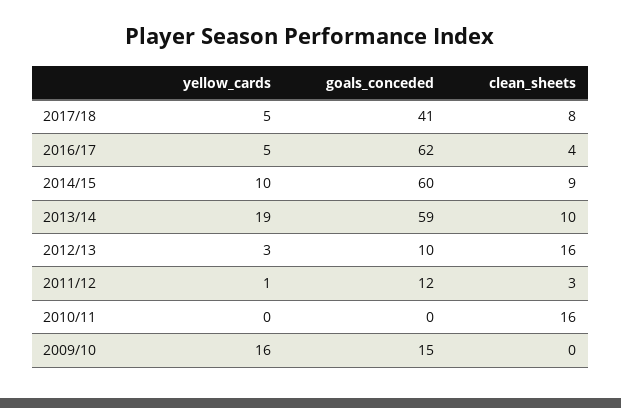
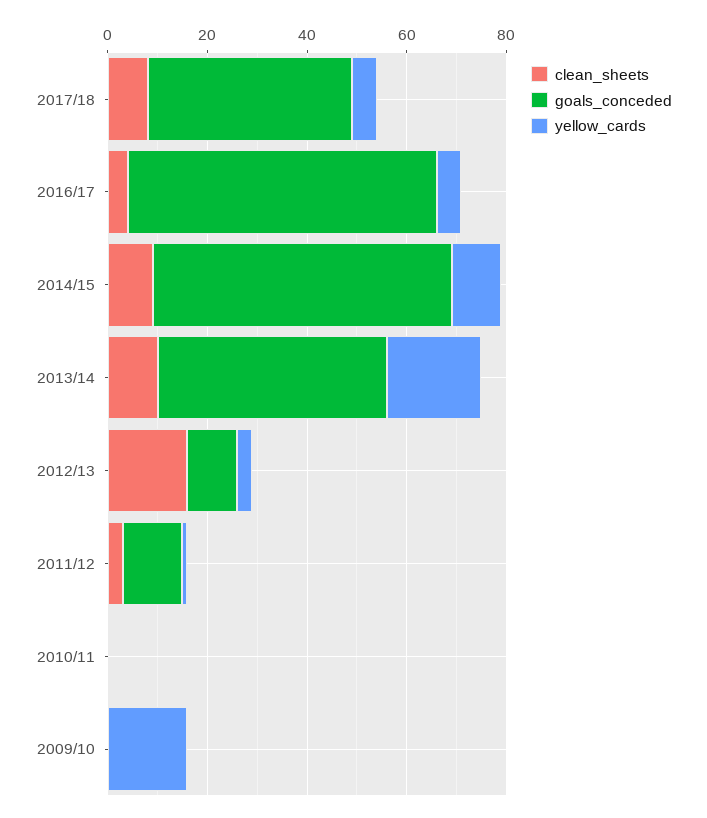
  {
    "yellow_cards": {
      "2017/18": 5,
      "2016/17": 5,
      "2014/15": 10,
      "2013/14": 19,
      "2012/13": 3,
      "2011/12": 1,
      "2010/11": 0,
      "2009/10": 16
    },
    "goals_conceded": {
      "2017/18": 41,
      "2016/17": 62,
      "2014/15": 60,
-     "2013/14": 59,
+     "2013/14": 45,
      "2012/13": 10,
      "2011/12": 12,
      "2010/11": 0,
-     "2009/10": 15
+     "2009/10": 0
    },
    "clean_sheets": {
      "2017/18": 8,
      "2016/17": 4,
      "2014/15": 9,
      "2013/14": 10,
      "2012/13": 16,
      "2011/12": 3,
-     "2010/11": 16,
+     "2010/11": 0,
      "2009/10": 0
    }
  }

